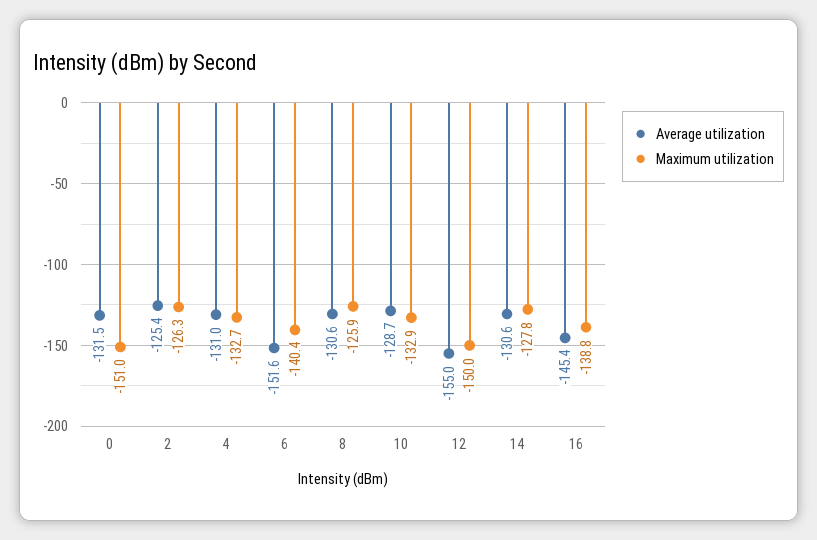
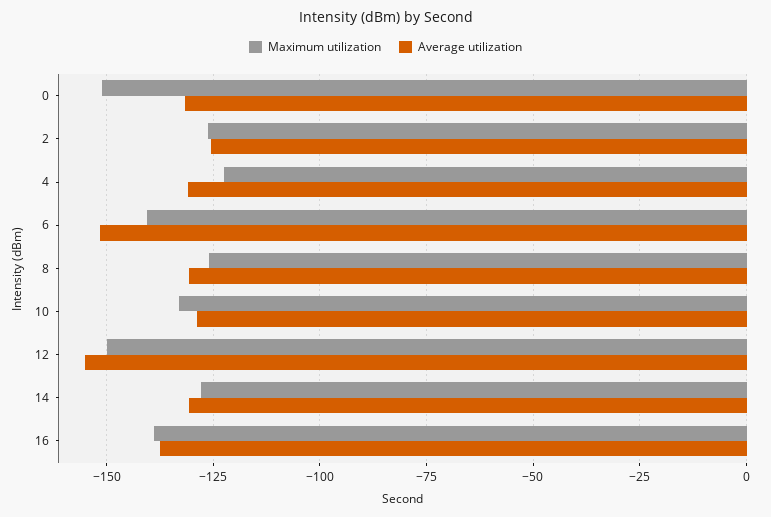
  {
    "Average utilization": {
      "0": -131.5,
      "2": -125.4,
      "4": -131,
      "6": -151.6,
      "8": -130.6,
      "10": -128.7,
      "12": -155,
      "14": -130.6,
-     "16": -145.4
+     "16": -137.5
    },
    "Maximum utilization": {
      "0": -151,
      "2": -126.3,
-     "4": -132.7,
+     "4": -122.5,
      "6": -140.4,
      "8": -125.9,
      "10": -132.9,
      "12": -150,
      "14": -127.8,
      "16": -138.8
    }
  }

